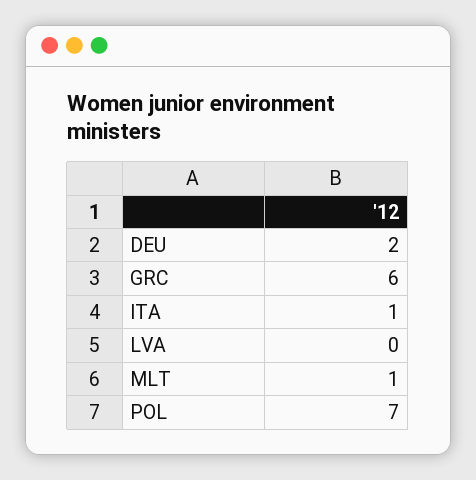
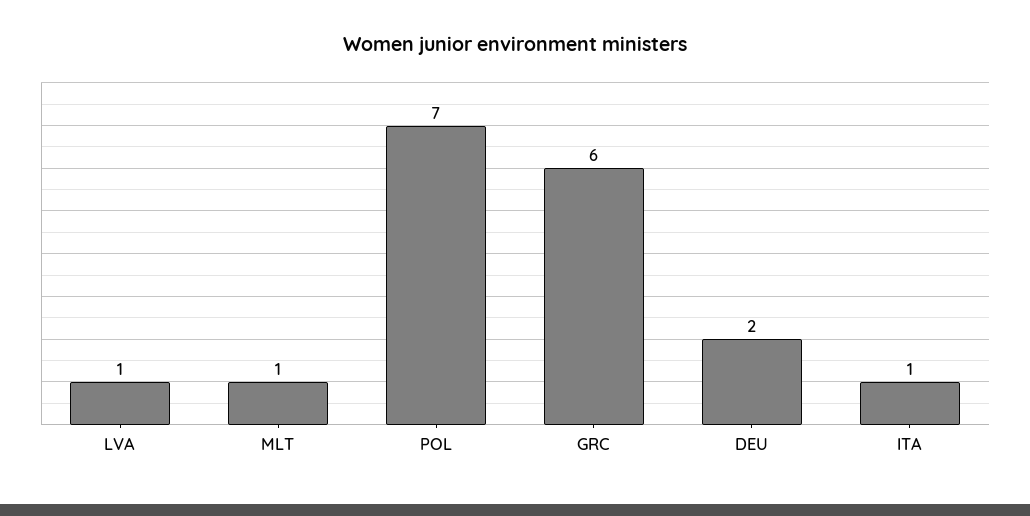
  {
    "DEU": 2,
    "GRC": 6,
    "ITA": 1,
-   "LVA": 0,
+   "LVA": 1,
    "MLT": 1,
    "POL": 7
  }

